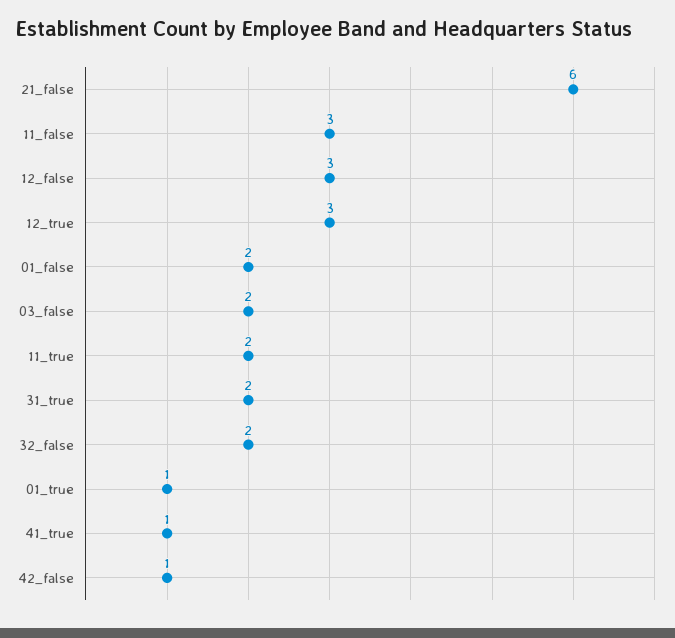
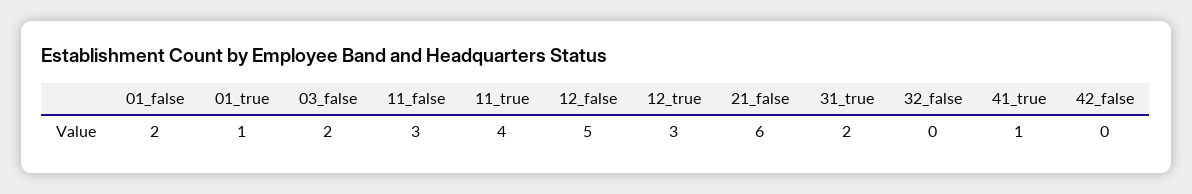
  {
    "21_false": 6,
    "11_false": 3,
-   "12_false": 3,
+   "12_false": 5,
    "12_true": 3,
    "01_false": 2,
    "03_false": 2,
-   "11_true": 2,
+   "11_true": 4,
    "31_true": 2,
-   "32_false": 2,
+   "32_false": 0,
    "01_true": 1,
    "41_true": 1,
-   "42_false": 1
+   "42_false": 0
  }

